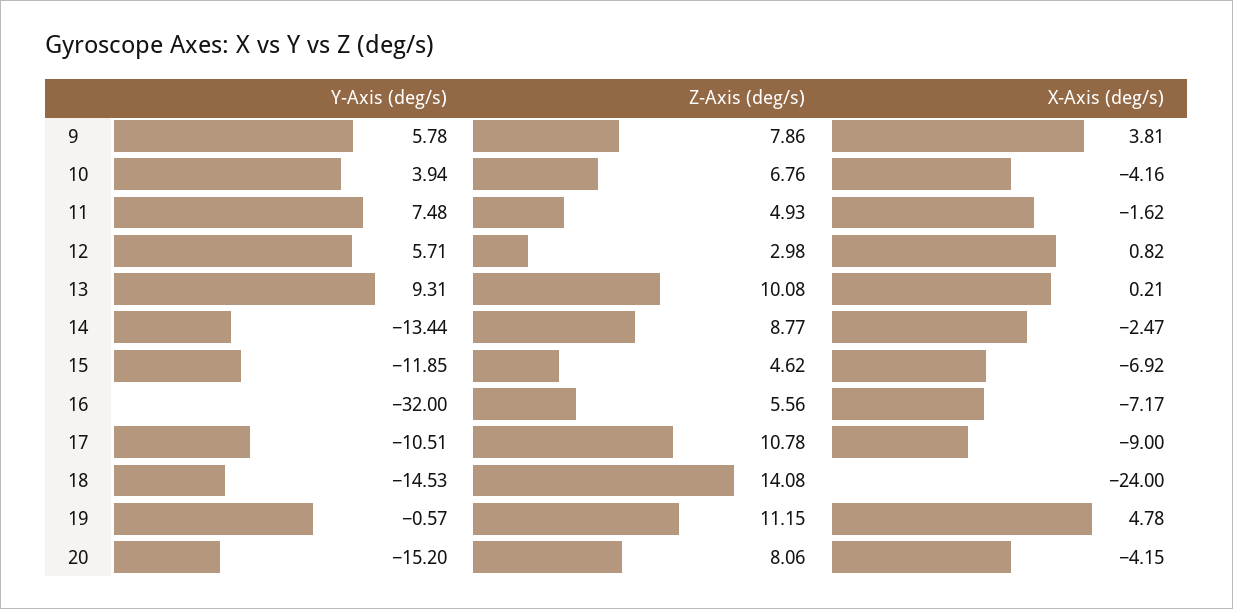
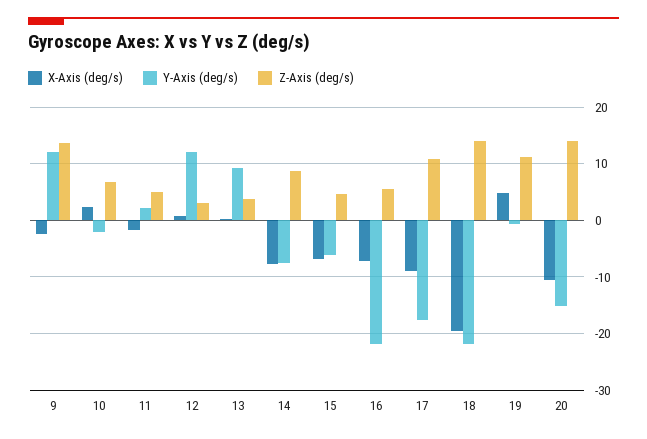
  {
    "Y-Axis (deg/s)": {
-     "9": 5.78,
+     "9": 12,
-     "10": 3.94,
+     "10": -2,
-     "11": 7.48,
+     "11": 2,
-     "12": 5.71,
+     "12": 12,
      "13": 9.31,
-     "14": -13.44,
+     "14": -8,
-     "15": -11.85,
+     "15": -6,
-     "16": -32,
+     "16": -22,
-     "17": -10.51,
+     "17": -18,
-     "18": -14.53,
+     "18": -22,
      "19": -0.57,
      "20": -15.2
    },
    "Z-Axis (deg/s)": {
-     "9": 7.86,
+     "9": 14,
      "10": 6.76,
      "11": 4.93,
      "12": 2.98,
-     "13": 10.08,
+     "13": 4,
      "14": 8.77,
      "15": 4.62,
      "16": 5.56,
      "17": 10.78,
      "18": 14.08,
      "19": 11.15,
-     "20": 8.06
+     "20": 14
    },
    "X-Axis (deg/s)": {
-     "9": 3.81,
+     "9": -2,
-     "10": -4.16,
+     "10": 2,
      "11": -1.62,
      "12": 0.82,
      "13": 0.21,
-     "14": -2.47,
+     "14": -8,
      "15": -6.92,
      "16": -7.17,
      "17": -9,
-     "18": -24,
+     "18": -20,
      "19": 4.78,
-     "20": -4.15
+     "20": -10
    }
  }

